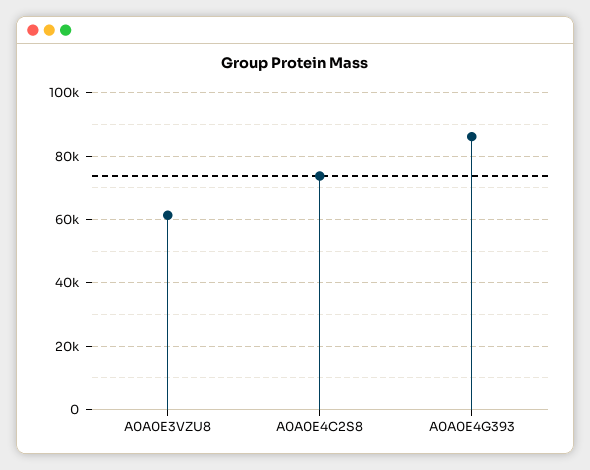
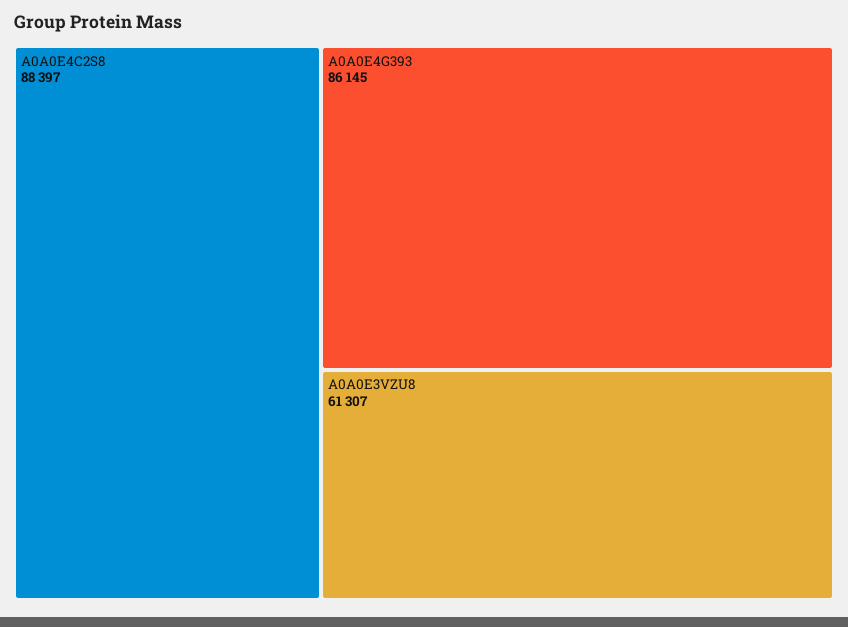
  {
    "A0A0E3VZU8": 61307,
-   "A0A0E4C2S8": 74000,
+   "A0A0E4C2S8": 88397,
    "A0A0E4G393": 86145
  }

